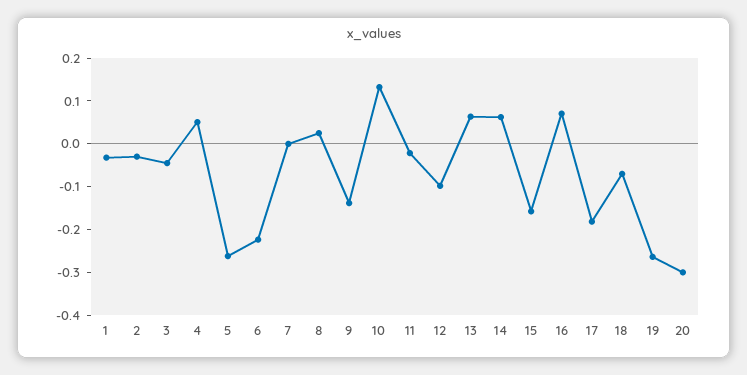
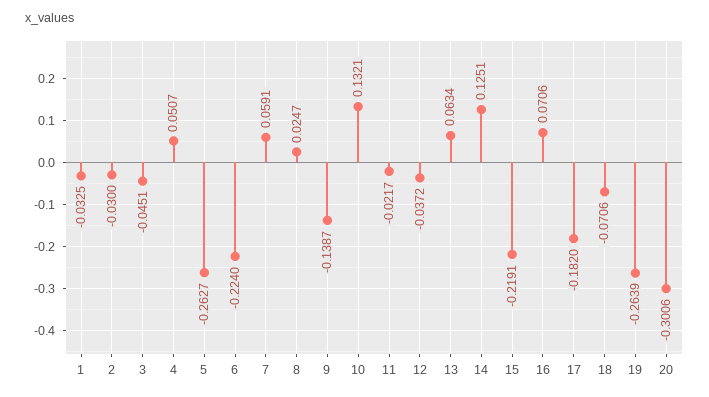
  {
    "1": -0.0325,
    "2": -0.03,
    "3": -0.0451,
    "4": 0.0507,
    "5": -0.2627,
    "6": -0.224,
-   "7": 0,
+   "7": 0.0591,
    "8": 0.0247,
    "9": -0.1387,
    "10": 0.1321,
    "11": -0.0217,
-   "12": -0.1,
+   "12": -0.0372,
    "13": 0.0634,
-   "14": 0.06,
+   "14": 0.1251,
-   "15": -0.16,
+   "15": -0.2191,
    "16": 0.0706,
    "17": -0.182,
    "18": -0.0706,
    "19": -0.2639,
    "20": -0.3006
  }

